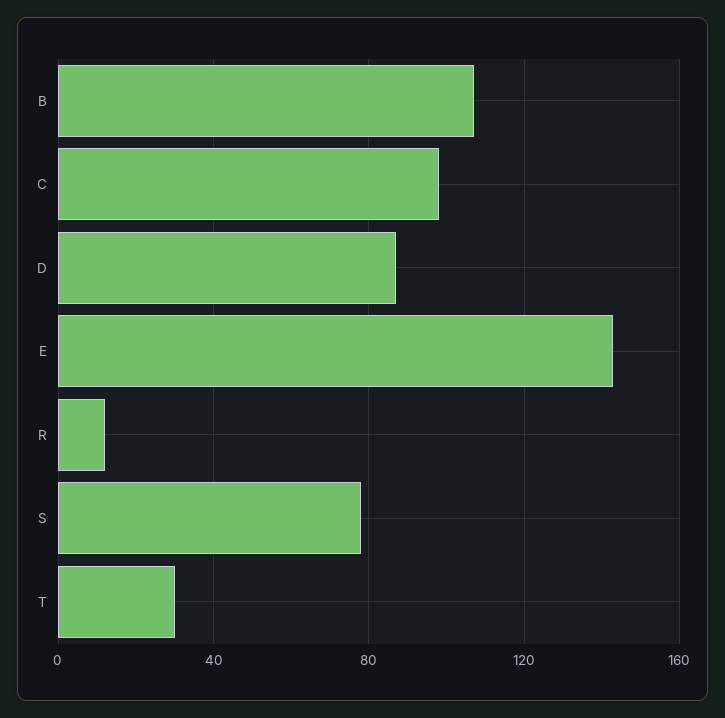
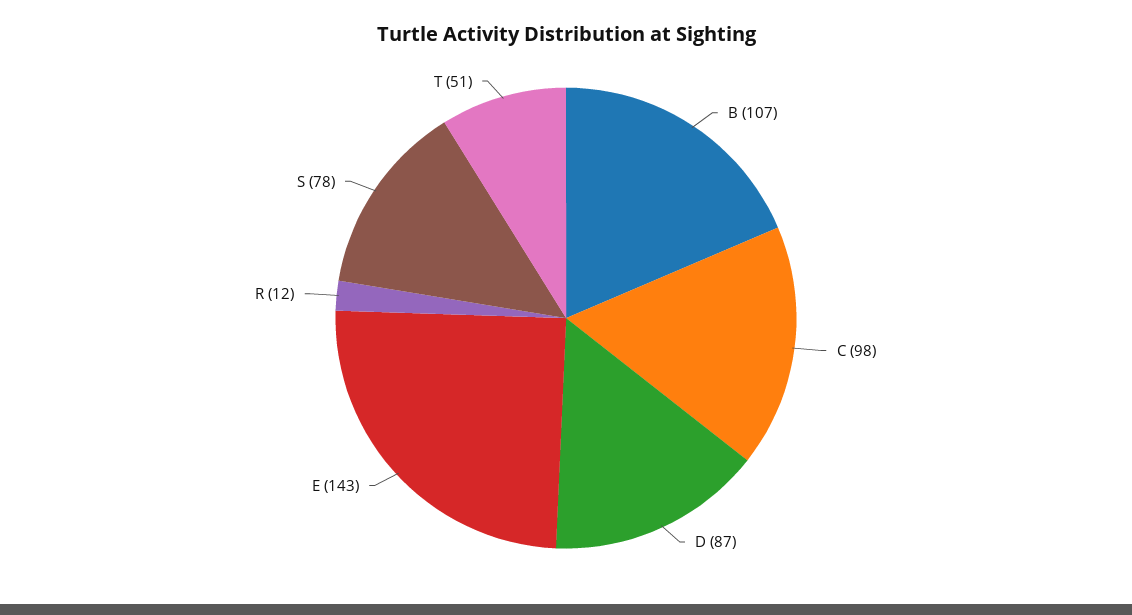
  {
    "B": 107,
    "C": 98,
    "D": 87,
    "E": 143,
    "R": 12,
    "S": 78,
-   "T": 30
+   "T": 51
  }

